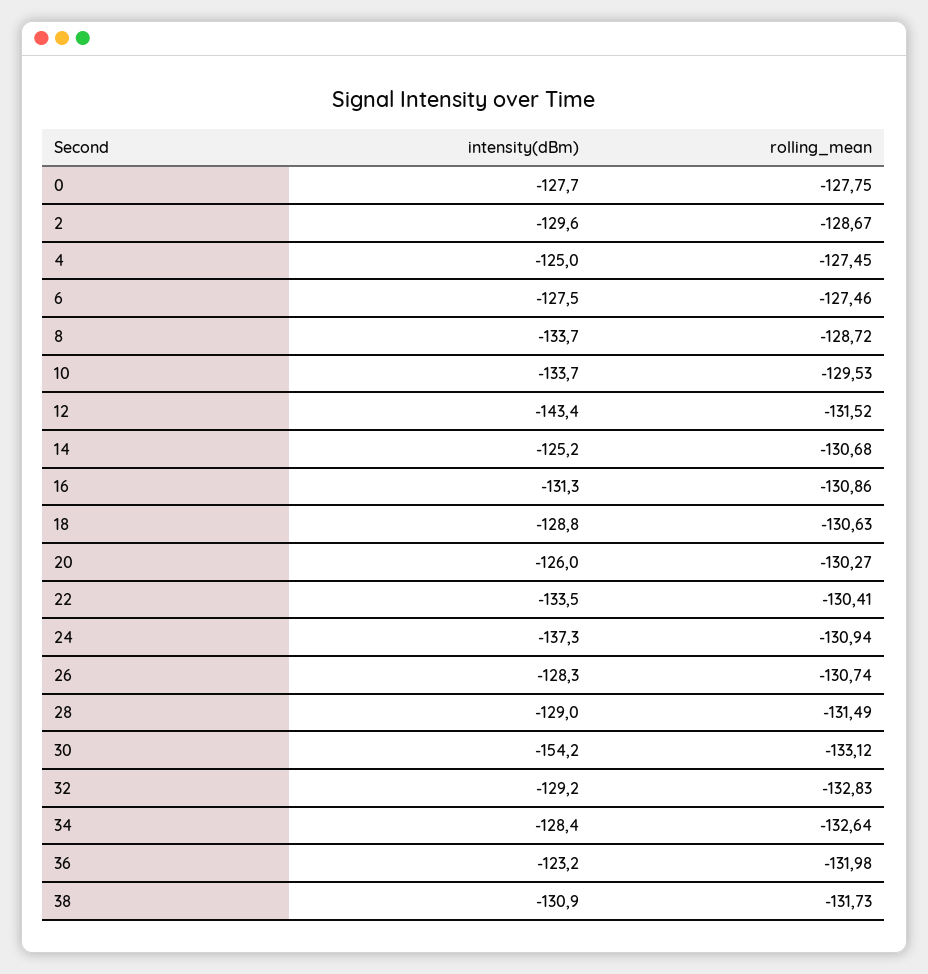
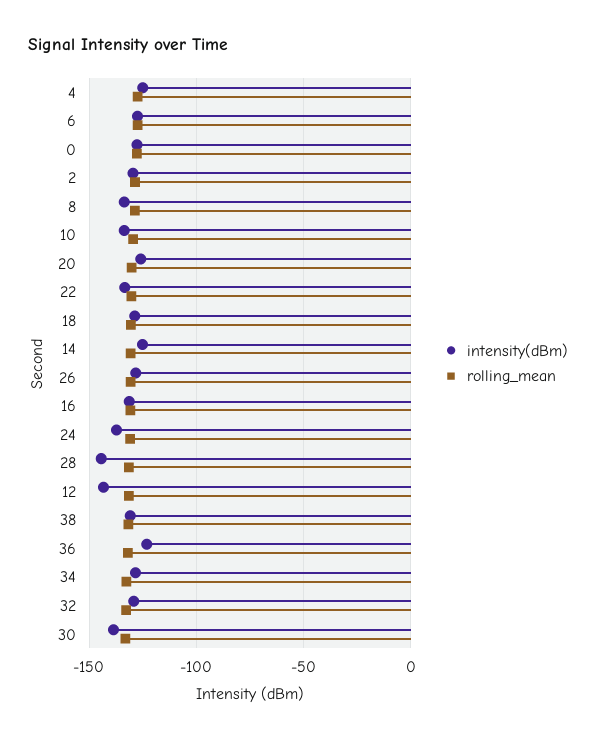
  {
    "intensity(dBm)": {
      "0": -127.7,
      "2": -129.6,
      "4": -125,
      "6": -127.5,
      "8": -133.7,
      "10": -133.7,
      "12": -143.4,
      "14": -125.2,
      "16": -131.3,
      "18": -128.8,
      "20": -126,
      "22": -133.5,
      "24": -137.3,
      "26": -128.3,
-     "28": -129,
+     "28": -145,
-     "30": -154.2,
+     "30": -140,
      "32": -129.2,
      "34": -128.4,
      "36": -123.2,
      "38": -130.9
    },
    "rolling_mean": {
      "0": -127.75,
      "2": -128.67,
      "4": -127.45,
      "6": -127.46,
      "8": -128.72,
      "10": -129.53,
      "12": -131.52,
      "14": -130.68,
      "16": -130.86,
      "18": -130.63,
      "20": -130.27,
      "22": -130.41,
      "24": -130.94,
      "26": -130.74,
      "28": -131.49,
      "30": -133.12,
      "32": -132.83,
      "34": -132.64,
      "36": -131.98,
      "38": -131.73
    }
  }

